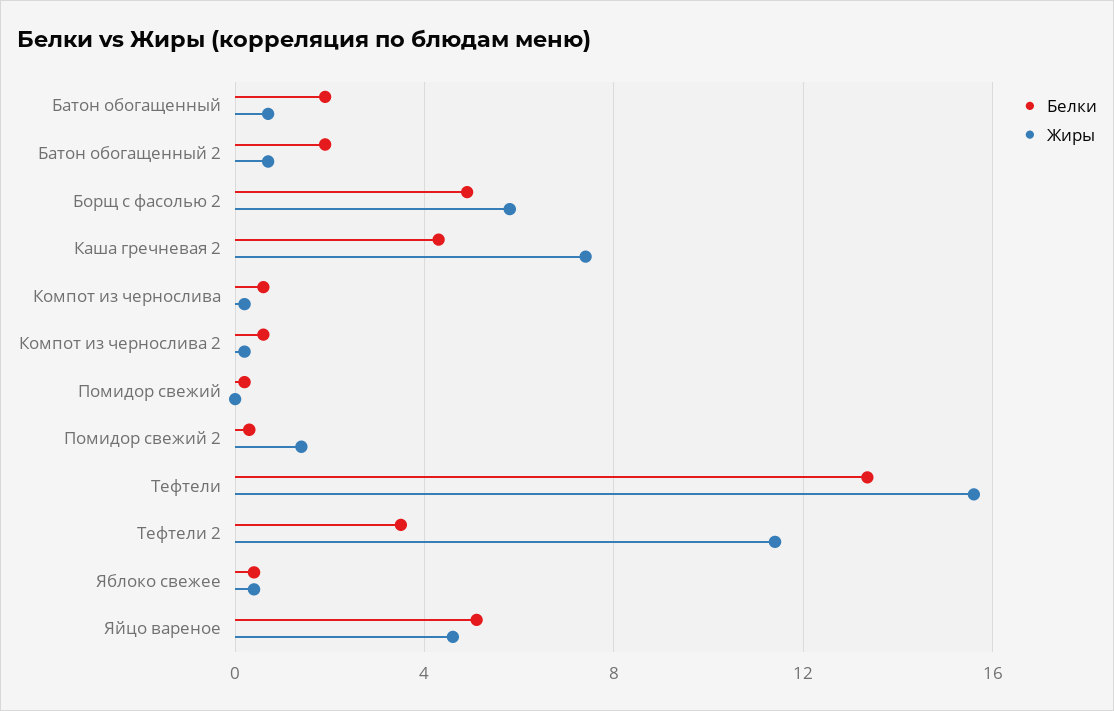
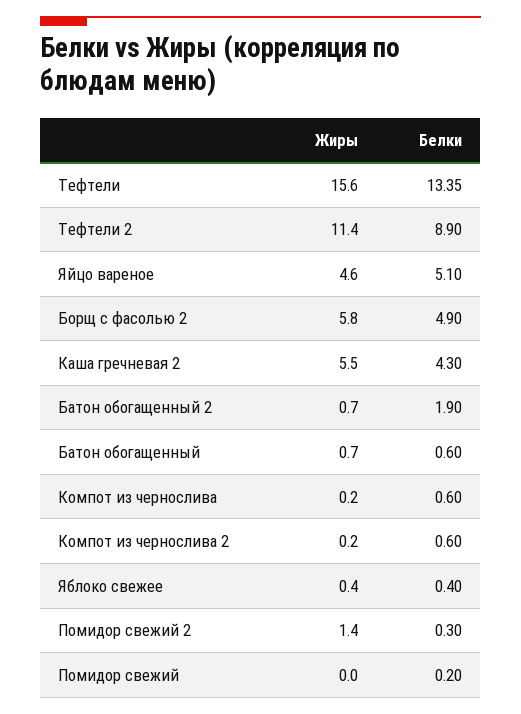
  {
    "Белки": {
-     "Батон обогащенный": 2,
+     "Батон обогащенный": 0.6,
      "Батон обогащенный 2": 1.9,
      "Борщ с фасолью 2": 4.9,
      "Каша гречневая 2": 4.3,
      "Компот из чернослива": 0.6,
      "Компот из чернослива 2": 0.6,
      "Помидор свежий": 0.2,
      "Помидор свежий 2": 0.3,
      "Тефтели": 13.35,
-     "Тефтели 2": 3.5,
+     "Тефтели 2": 8.9,
      "Яблоко свежее": 0.4,
      "Яйцо вареное": 5.1
    },
    "Жиры": {
      "Батон обогащенный": 0.7,
      "Батон обогащенный 2": 0.7,
      "Борщ с фасолью 2": 5.8,
-     "Каша гречневая 2": 7.5,
+     "Каша гречневая 2": 5.5,
      "Компот из чернослива": 0.2,
      "Компот из чернослива 2": 0.2,
      "Помидор свежий": 0,
      "Помидор свежий 2": 1.4,
      "Тефтели": 15.6,
      "Тефтели 2": 11.4,
      "Яблоко свежее": 0.4,
      "Яйцо вареное": 4.6
    }
  }

